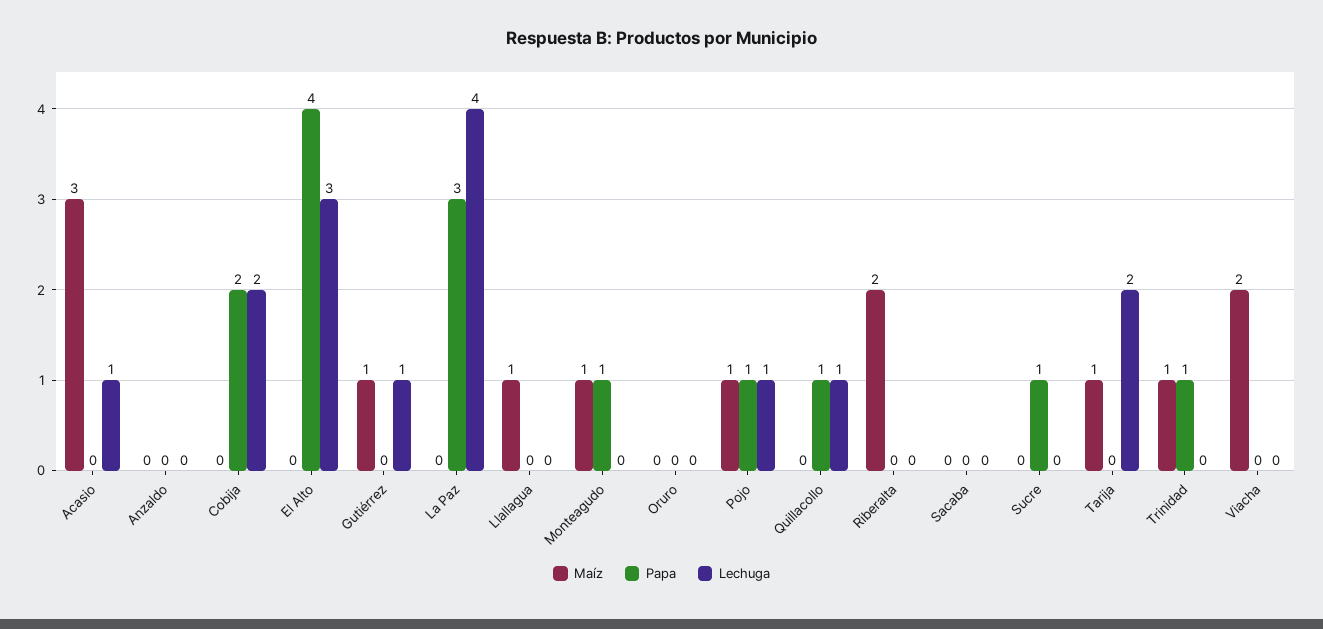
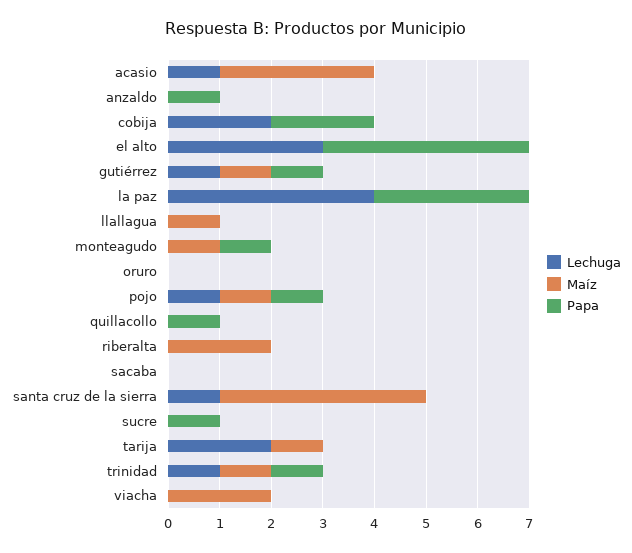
  {
    "Maíz": {
      "Acasio": 3,
      "Anzaldo": 0,
      "Cobija": 0,
      "El Alto": 0,
      "Gutiérrez": 1,
      "La Paz": 0,
      "Llallagua": 1,
      "Monteagudo": 1,
      "Oruro": 0,
      "Pojo": 1,
      "Quillacollo": 0,
      "Riberalta": 2,
      "Sacaba": 0,
      "Sucre": 0,
      "Tarija": 1,
      "Trinidad": 1,
-     "Viacha": 2
+     "Viacha": 2,
+     "santa cruz de la sierra": 4
    },
    "Papa": {
      "Acasio": 0,
-     "Anzaldo": 0,
+     "Anzaldo": 1,
      "Cobija": 2,
      "El Alto": 4,
-     "Gutiérrez": 0,
+     "Gutiérrez": 1,
      "La Paz": 3,
      "Llallagua": 0,
      "Monteagudo": 1,
      "Oruro": 0,
      "Pojo": 1,
      "Quillacollo": 1,
      "Riberalta": 0,
      "Sacaba": 0,
      "Sucre": 1,
      "Tarija": 0,
      "Trinidad": 1,
-     "Viacha": 0
+     "Viacha": 0,
+     "santa cruz de la sierra": 0
    },
    "Lechuga": {
      "Acasio": 1,
      "Anzaldo": 0,
      "Cobija": 2,
      "El Alto": 3,
      "Gutiérrez": 1,
      "La Paz": 4,
      "Llallagua": 0,
      "Monteagudo": 0,
      "Oruro": 0,
      "Pojo": 1,
-     "Quillacollo": 1,
+     "Quillacollo": 0,
      "Riberalta": 0,
      "Sacaba": 0,
      "Sucre": 0,
      "Tarija": 2,
-     "Trinidad": 0,
+     "Trinidad": 1,
-     "Viacha": 0
+     "Viacha": 0,
+     "santa cruz de la sierra": 1
    }
  }

